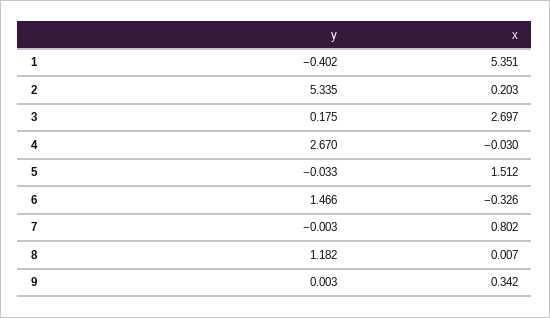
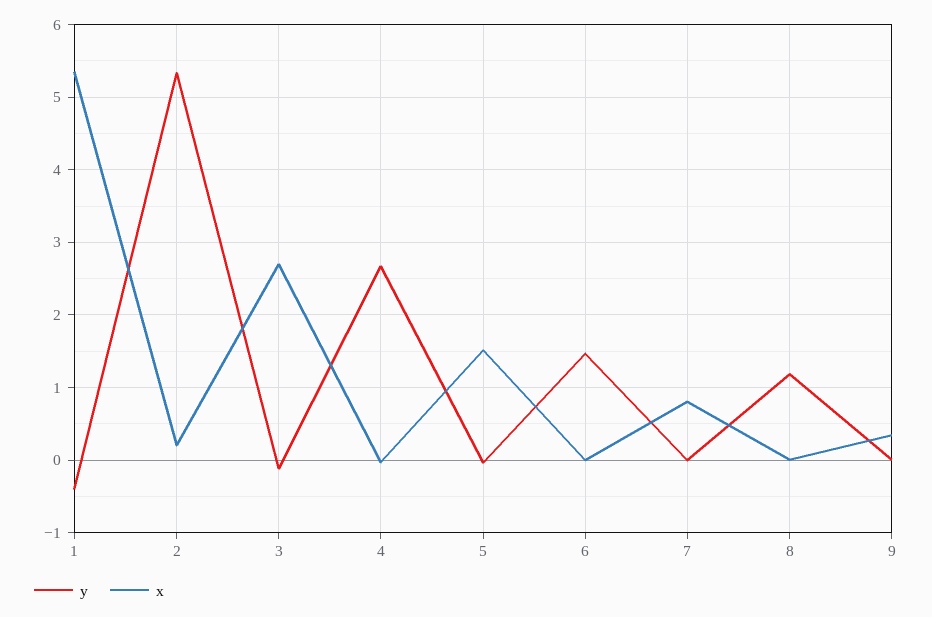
  {
    "y": {
      "1": -0.402,
      "2": 5.335,
-     "3": 0.175,
+     "3": -0.1,
      "4": 2.67,
      "5": -0.033,
      "6": 1.466,
      "7": -0.003,
      "8": 1.182,
      "9": 0.003
    },
    "x": {
      "1": 5.351,
      "2": 0.203,
      "3": 2.697,
      "4": -0.03,
      "5": 1.512,
-     "6": -0.326,
+     "6": 0,
      "7": 0.802,
      "8": 0.007,
      "9": 0.342
    }
  }

